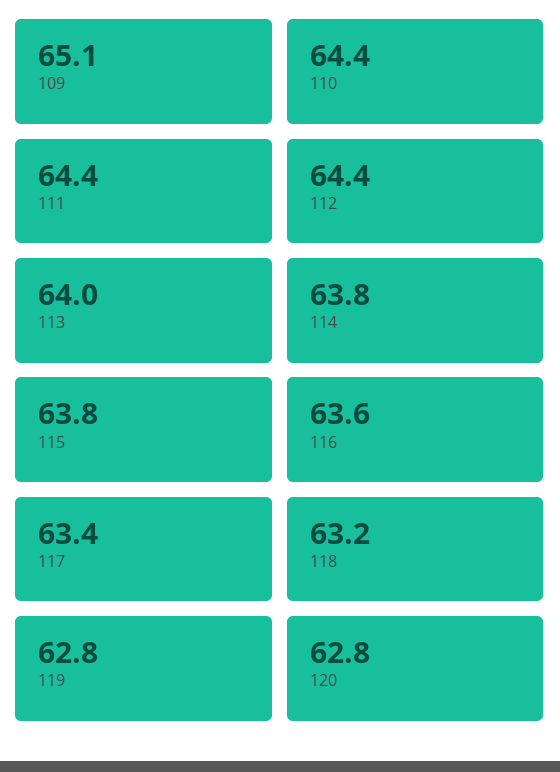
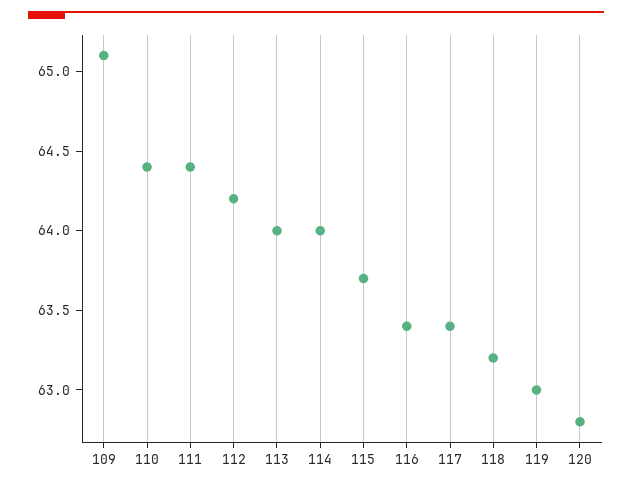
  {
    "109": 65.1,
    "110": 64.4,
    "111": 64.4,
-   "112": 64.4,
+   "112": 64.2,
    "113": 64,
-   "114": 63.8,
+   "114": 64,
-   "115": 63.8,
+   "115": 63.7,
-   "116": 63.6,
+   "116": 63.4,
    "117": 63.4,
    "118": 63.2,
-   "119": 62.8,
+   "119": 63,
    "120": 62.8
  }

